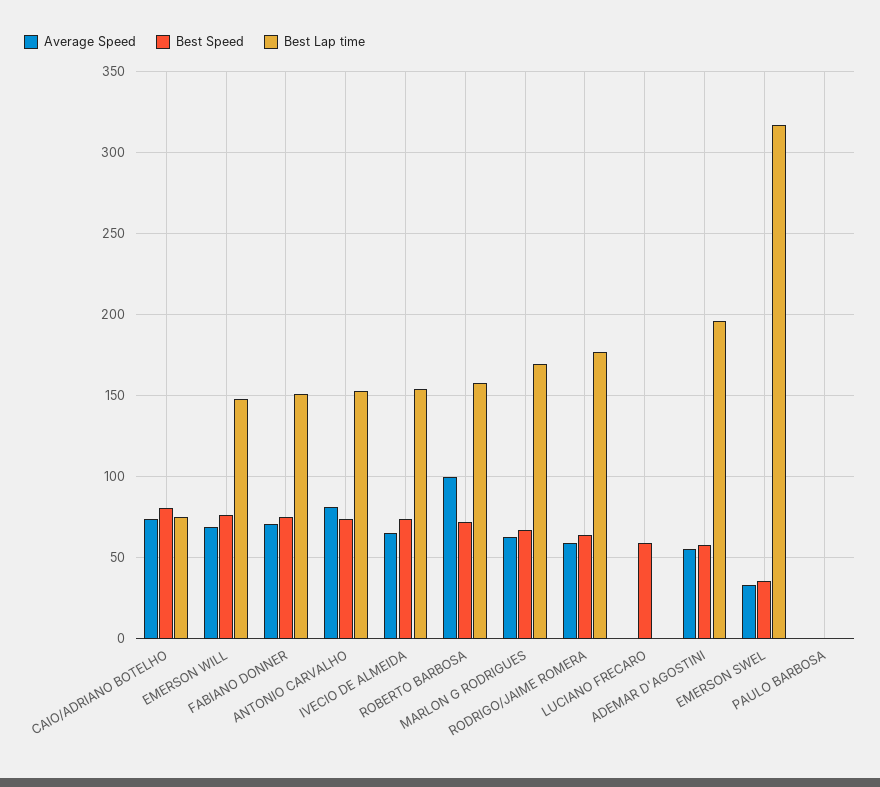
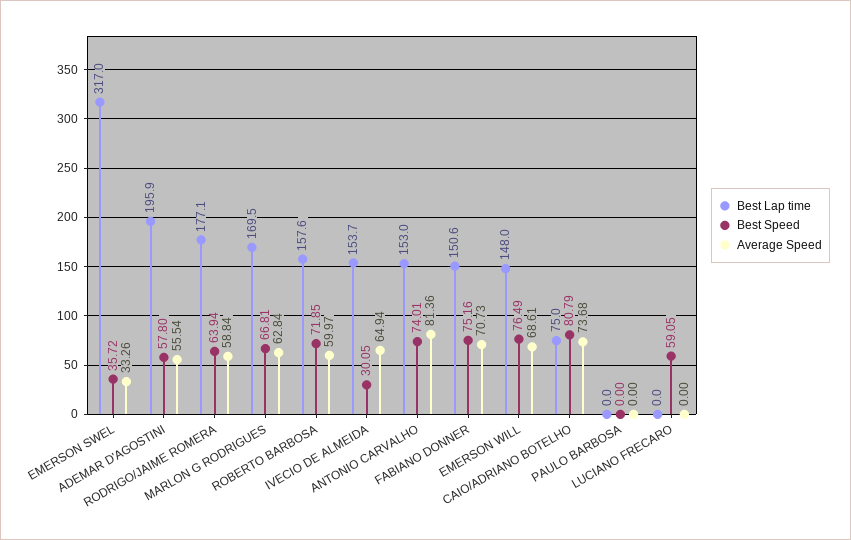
  {
    "Average Speed": {
      "CAIO/ADRIANO BOTELHO": 73.68,
      "EMERSON WILL": 68.61,
      "FABIANO DONNER": 70.73,
      "ANTONIO CARVALHO": 81.36,
      "IVECIO DE ALMEIDA": 64.94,
-     "ROBERTO BARBOSA": 100,
+     "ROBERTO BARBOSA": 59.97,
      "MARLON G RODRIGUES": 62.84,
      "RODRIGO/JAIME ROMERA": 58.84,
      "LUCIANO FRECARO": 0,
      "ADEMAR D'AGOSTINI": 55.54,
      "EMERSON SWEL": 33.26,
      "PAULO BARBOSA": 0
    },
    "Best Speed": {
      "CAIO/ADRIANO BOTELHO": 80.79,
      "EMERSON WILL": 76.49,
      "FABIANO DONNER": 75.16,
      "ANTONIO CARVALHO": 74.01,
-     "IVECIO DE ALMEIDA": 75,
+     "IVECIO DE ALMEIDA": 30.05,
      "ROBERTO BARBOSA": 71.85,
      "MARLON G RODRIGUES": 66.81,
      "RODRIGO/JAIME ROMERA": 63.94,
      "LUCIANO FRECARO": 59.05,
      "ADEMAR D'AGOSTINI": 57.8,
      "EMERSON SWEL": 35.72,
      "PAULO BARBOSA": 0
    },
    "Best Lap time": {
      "CAIO/ADRIANO BOTELHO": 75,
      "EMERSON WILL": 148,
      "FABIANO DONNER": 150.6,
      "ANTONIO CARVALHO": 153,
      "IVECIO DE ALMEIDA": 153.7,
      "ROBERTO BARBOSA": 157.6,
      "MARLON G RODRIGUES": 169.5,
      "RODRIGO/JAIME ROMERA": 177.1,
      "LUCIANO FRECARO": 0,
      "ADEMAR D'AGOSTINI": 195.9,
      "EMERSON SWEL": 317,
      "PAULO BARBOSA": 0
    }
  }

